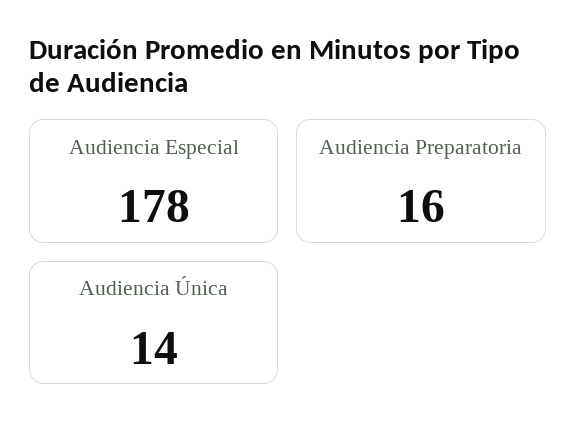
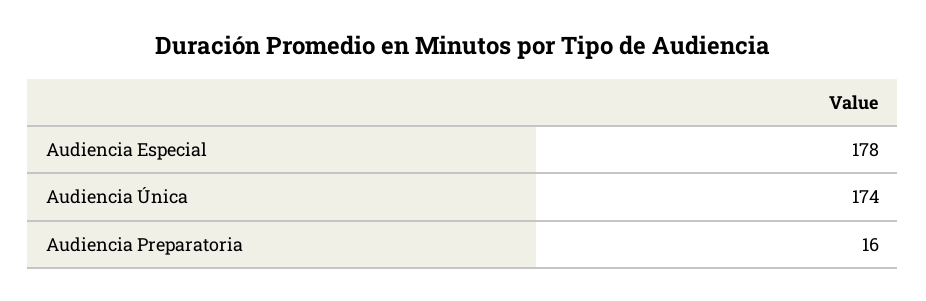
  {
    "Audiencia Especial": 178,
    "Audiencia Preparatoria": 16,
-   "Audiencia Única": 14
+   "Audiencia Única": 174
  }

